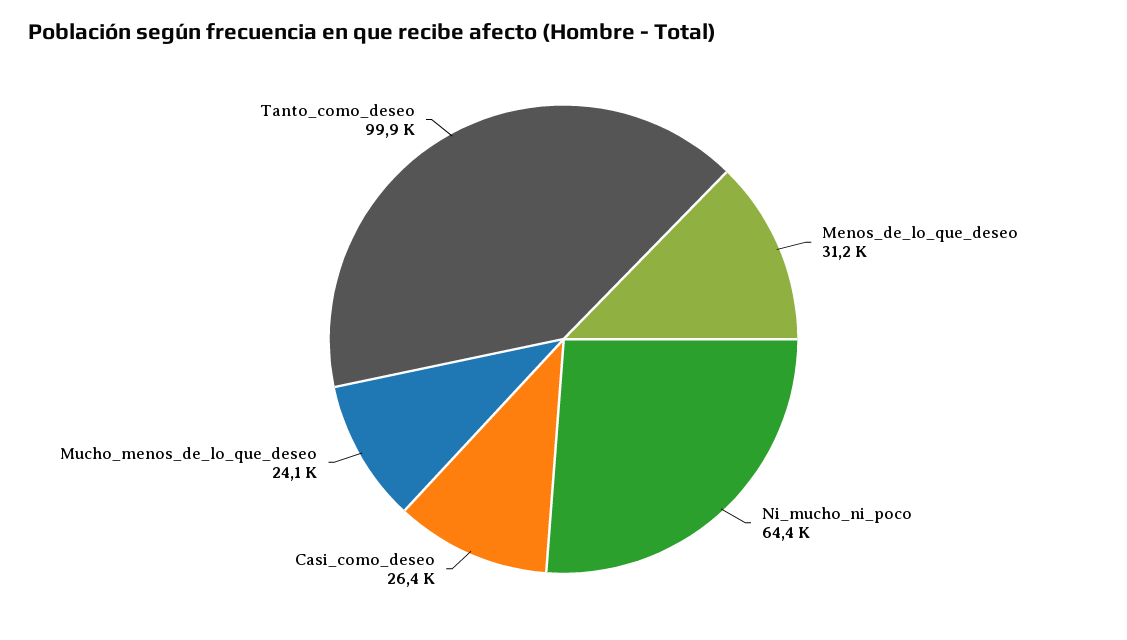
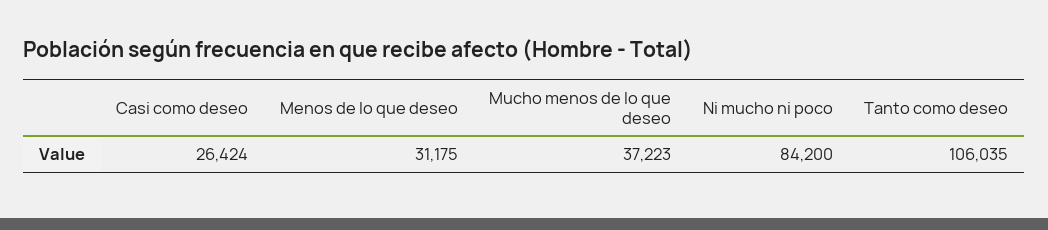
  {
    "Menos_de_lo_que_deseo": 31175,
-   "Ni_mucho_ni_poco": 64400,
+   "Ni_mucho_ni_poco": 84200,
    "Casi_como_deseo": 26424,
-   "Mucho_menos_de_lo_que_deseo": 24100,
+   "Mucho_menos_de_lo_que_deseo": 37223,
-   "Tanto_como_deseo": 99900
+   "Tanto_como_deseo": 106035
  }

